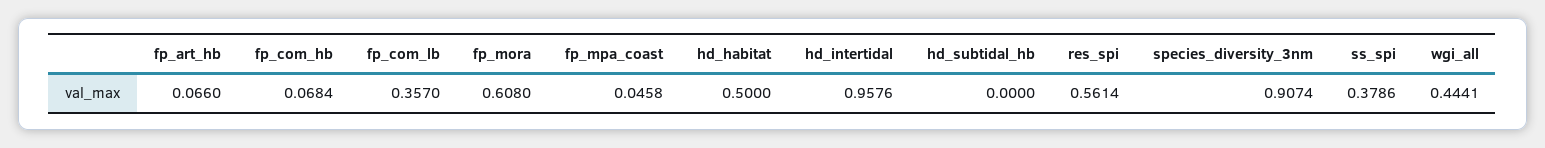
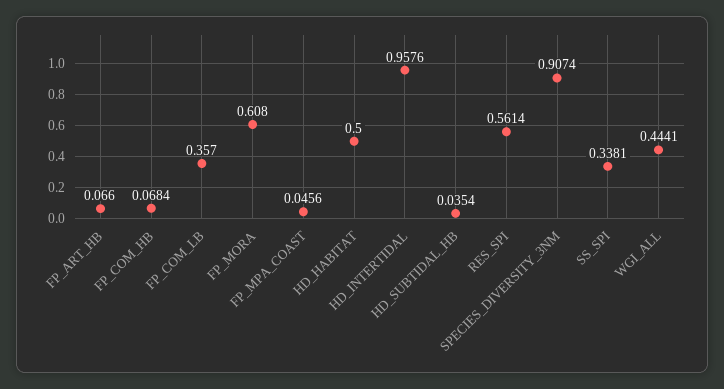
  {
    "fp_art_hb": 0.066,
    "fp_com_hb": 0.0684,
    "fp_com_lb": 0.357,
    "fp_mora": 0.608,
-   "fp_mpa_coast": 0.0458,
+   "fp_mpa_coast": 0.0456,
    "hd_habitat": 0.5,
    "hd_intertidal": 0.9576,
-   "hd_subtidal_hb": 0,
+   "hd_subtidal_hb": 0.0354,
    "res_spi": 0.5614,
    "species_diversity_3nm": 0.9074,
-   "ss_spi": 0.3786,
+   "ss_spi": 0.3381,
    "wgi_all": 0.4441
  }

